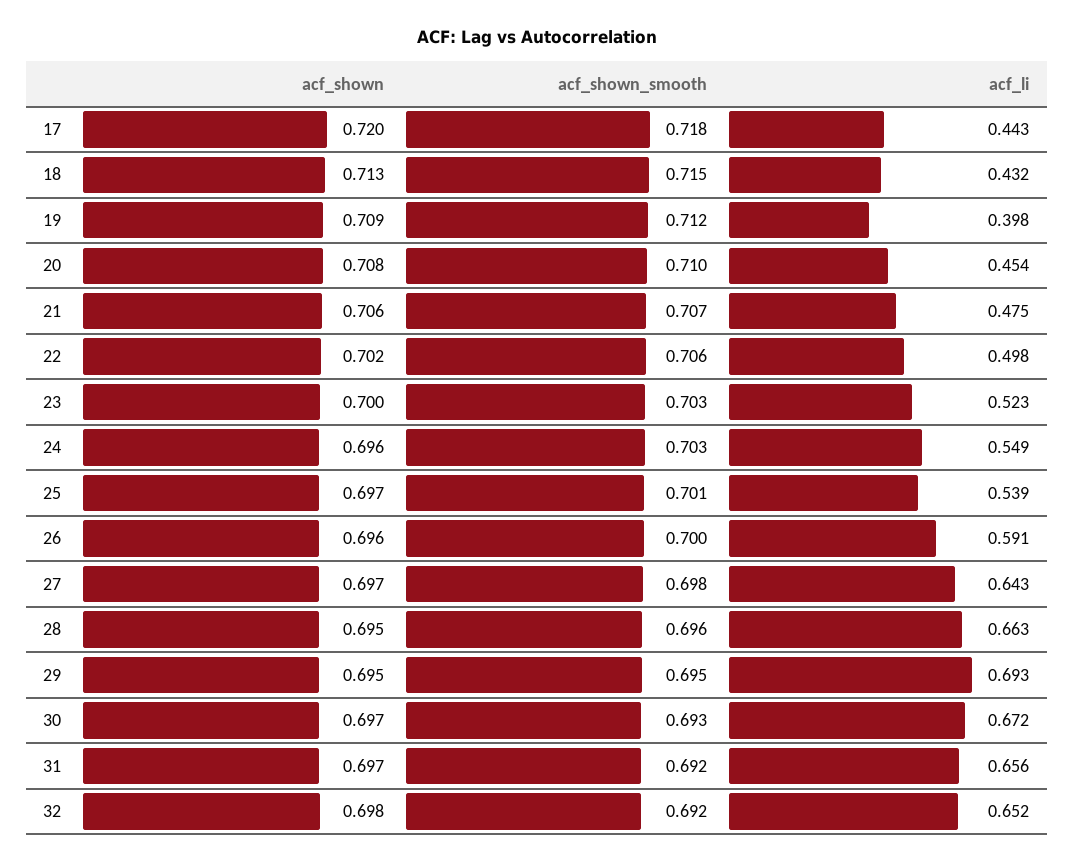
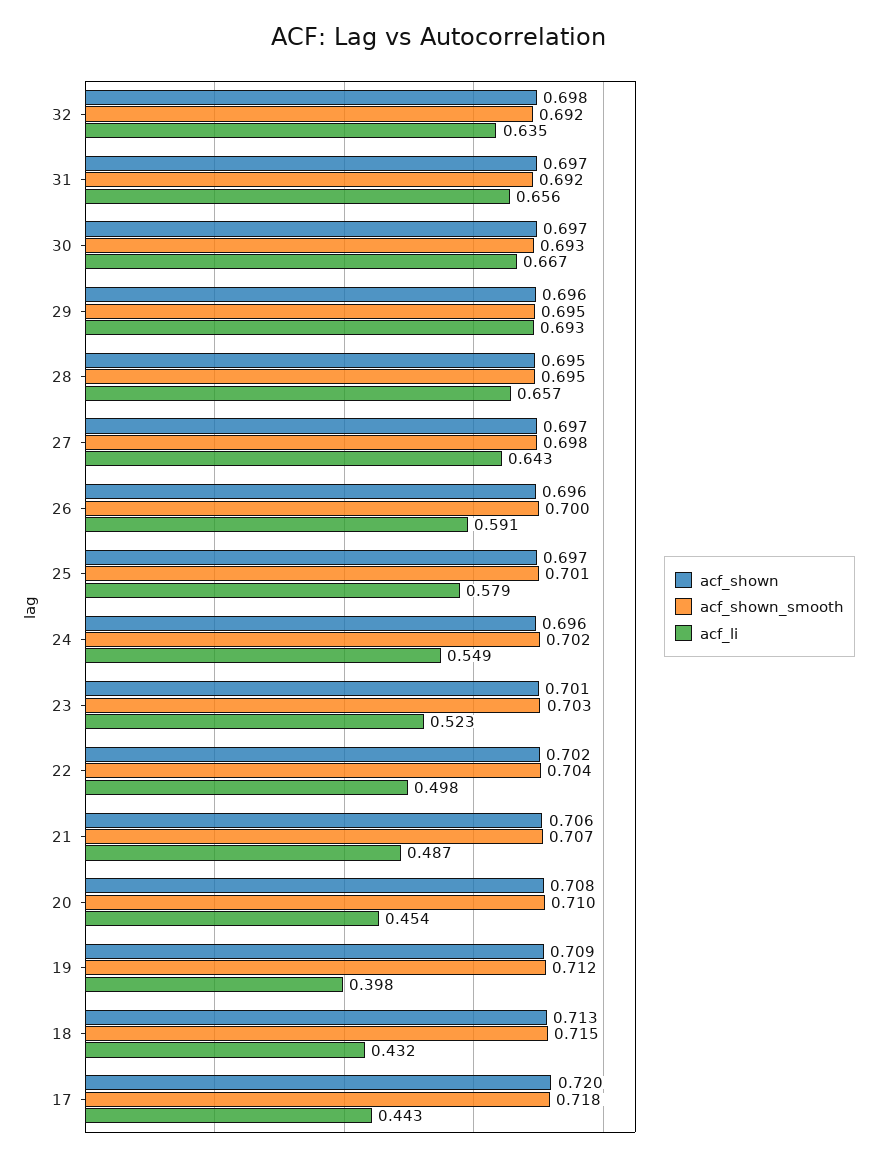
  {
    "acf_shown": {
      "17": 0.72,
      "18": 0.713,
      "19": 0.709,
      "20": 0.708,
      "21": 0.706,
      "22": 0.702,
-     "23": 0.7,
+     "23": 0.701,
      "24": 0.696,
      "25": 0.697,
      "26": 0.696,
      "27": 0.697,
      "28": 0.695,
-     "29": 0.695,
+     "29": 0.696,
      "30": 0.697,
      "31": 0.697,
      "32": 0.698
    },
    "acf_shown_smooth": {
      "17": 0.718,
      "18": 0.715,
      "19": 0.712,
      "20": 0.71,
      "21": 0.707,
-     "22": 0.706,
+     "22": 0.704,
      "23": 0.703,
-     "24": 0.703,
+     "24": 0.702,
      "25": 0.701,
      "26": 0.7,
      "27": 0.698,
-     "28": 0.696,
+     "28": 0.695,
      "29": 0.695,
      "30": 0.693,
      "31": 0.692,
      "32": 0.692
    },
    "acf_li": {
      "17": 0.443,
      "18": 0.432,
      "19": 0.398,
      "20": 0.454,
-     "21": 0.475,
+     "21": 0.487,
      "22": 0.498,
      "23": 0.523,
      "24": 0.549,
-     "25": 0.539,
+     "25": 0.579,
      "26": 0.591,
      "27": 0.643,
-     "28": 0.663,
+     "28": 0.657,
      "29": 0.693,
-     "30": 0.672,
+     "30": 0.667,
      "31": 0.656,
-     "32": 0.652
+     "32": 0.635
    }
  }

